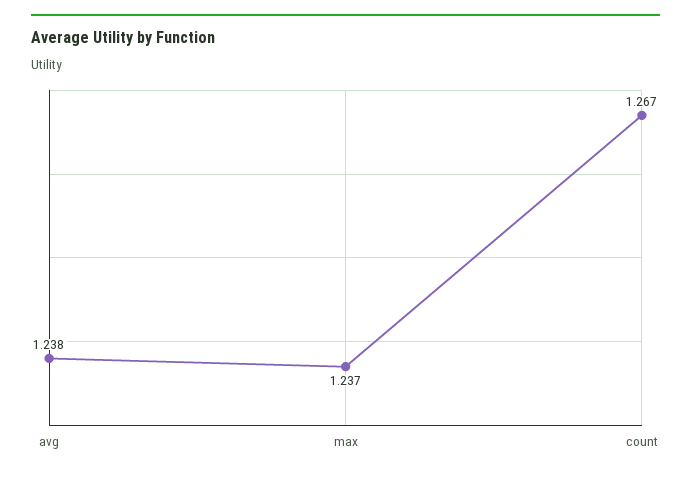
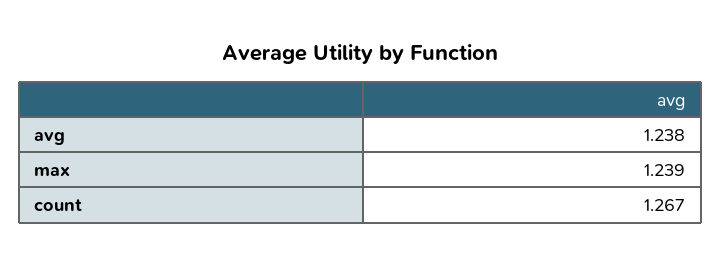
  {
    "avg": 1.238,
-   "max": 1.237,
+   "max": 1.239,
    "count": 1.267
  }

